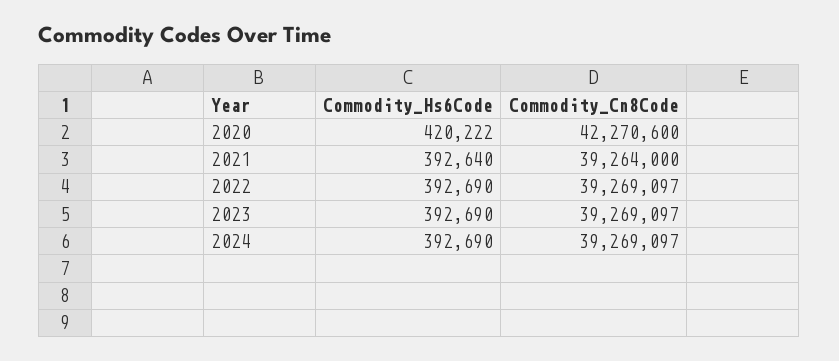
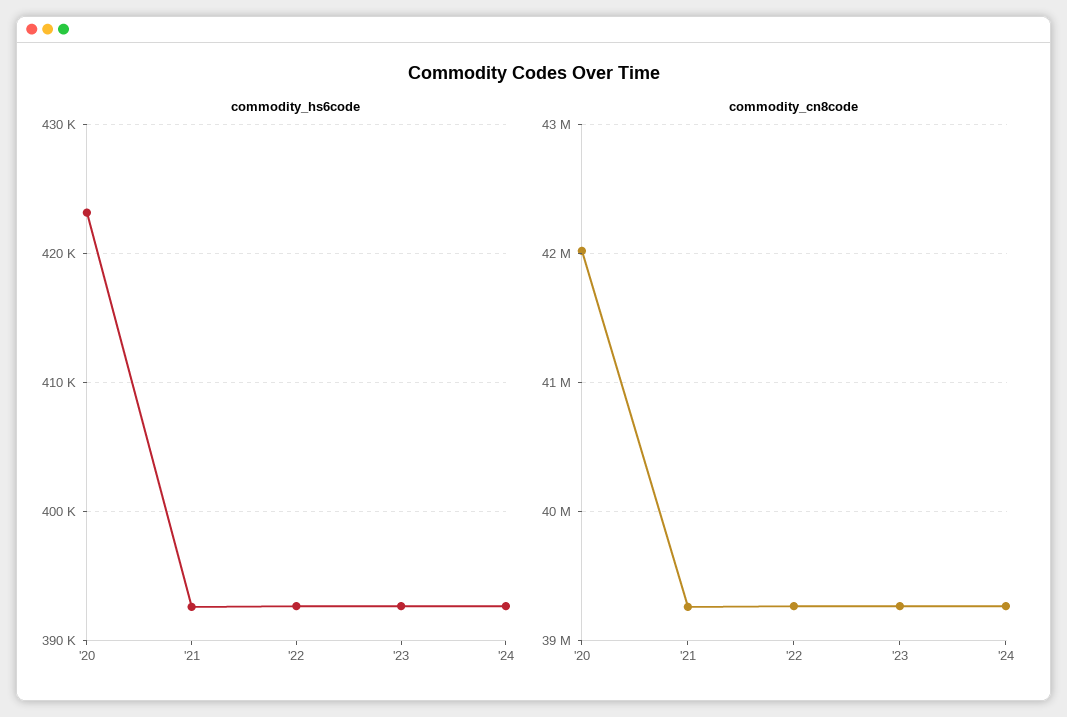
  {
    "Commodity_Hs6Code": {
-     "2020": 420222,
+     "2020": 423000,
      "2021": 392640,
      "2022": 392690,
      "2023": 392690,
      "2024": 392690
    },
    "Commodity_Cn8Code": {
-     "2020": 42270600,
+     "2020": 42000000,
      "2021": 39264000,
      "2022": 39269097,
      "2023": 39269097,
      "2024": 39269097
    }
  }

